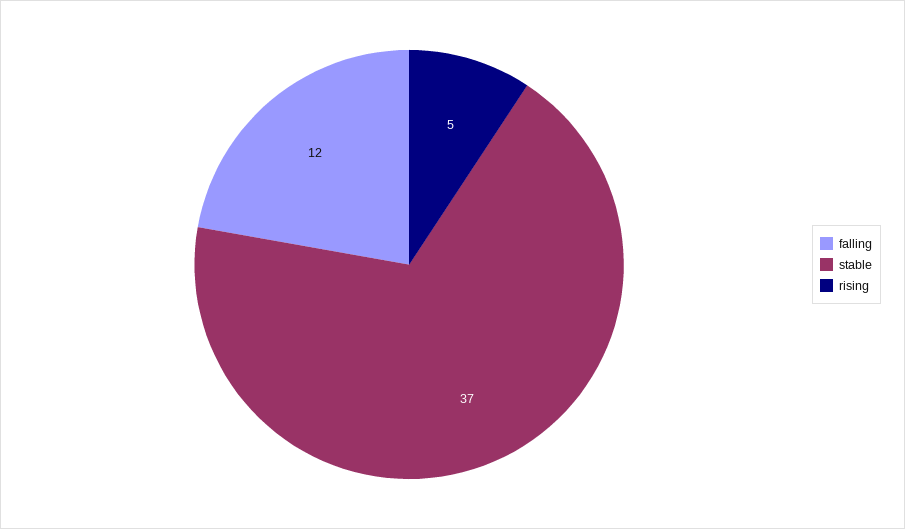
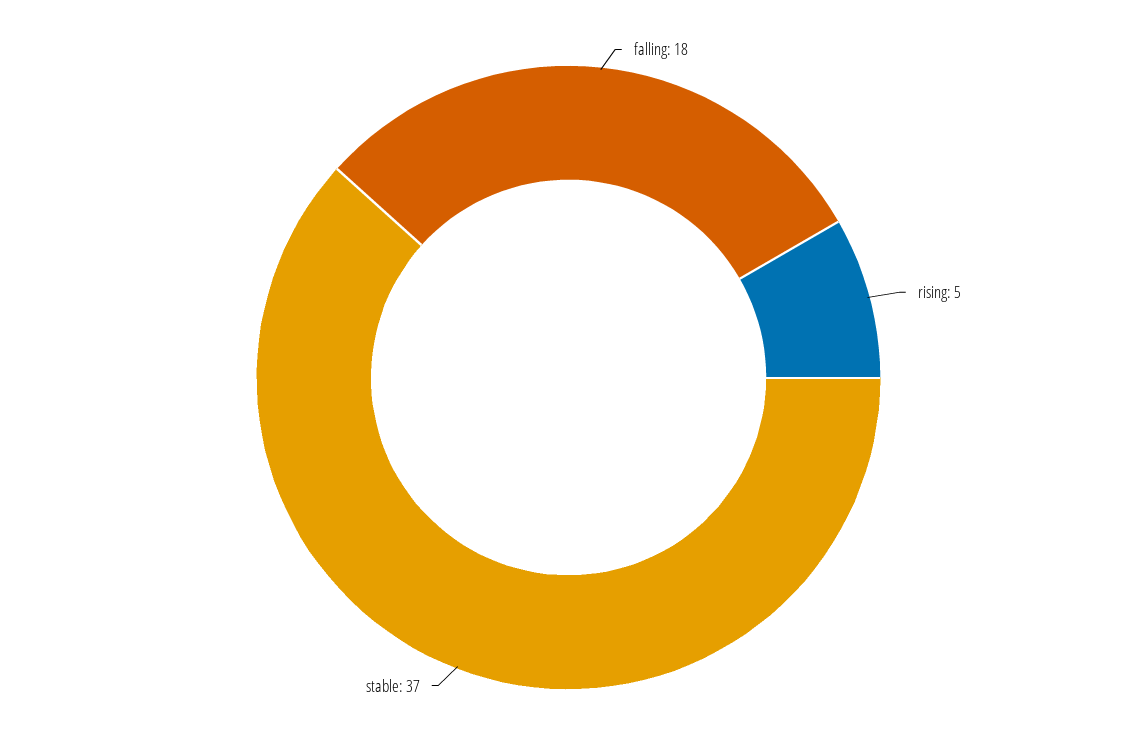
  {
-   "falling": 12,
+   "falling": 18,
    "stable": 37,
    "rising": 5
  }

